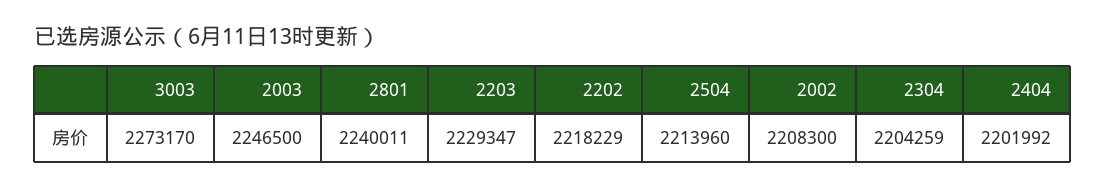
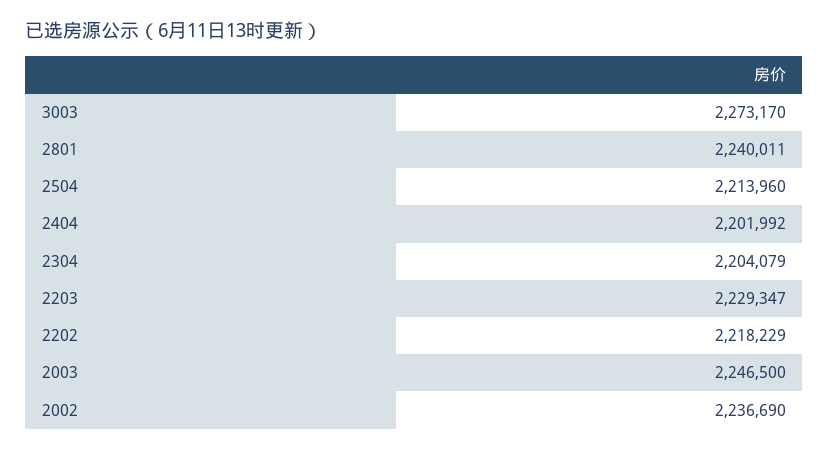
  {
    "3003": 2273170,
    "2003": 2246500,
    "2801": 2240011,
    "2203": 2229347,
    "2202": 2218229,
    "2504": 2213960,
-   "2002": 2208300,
+   "2002": 2236690,
-   "2304": 2204259,
+   "2304": 2204079,
    "2404": 2201992
  }

